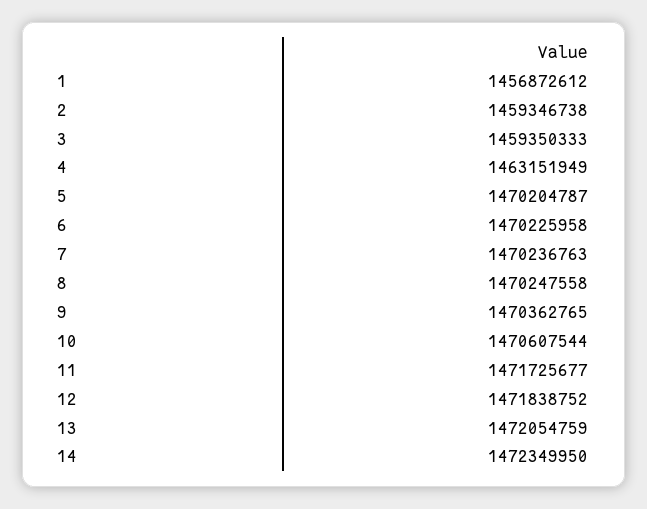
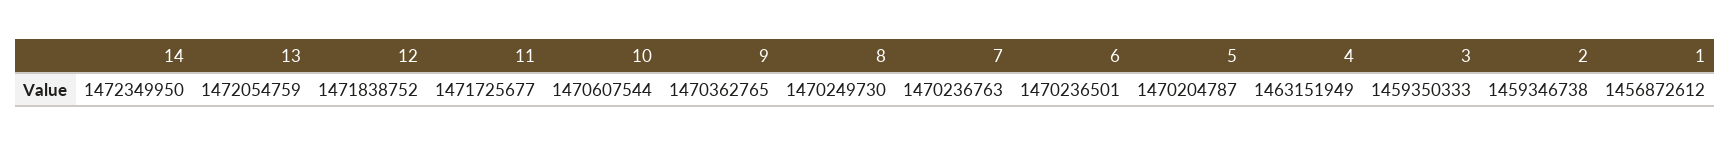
  {
    "1": 1456872612,
    "2": 1459346738,
    "3": 1459350333,
    "4": 1463151949,
    "5": 1470204787,
-   "6": 1470225958,
+   "6": 1470236501,
    "7": 1470236763,
-   "8": 1470247558,
+   "8": 1470249730,
    "9": 1470362765,
    "10": 1470607544,
    "11": 1471725677,
    "12": 1471838752,
    "13": 1472054759,
    "14": 1472349950
  }

